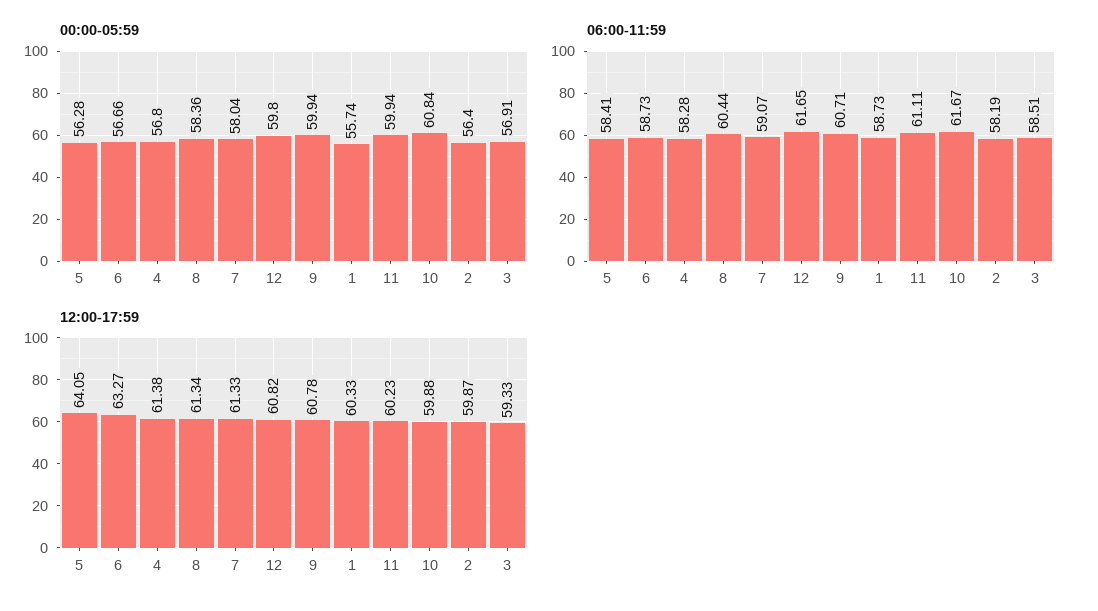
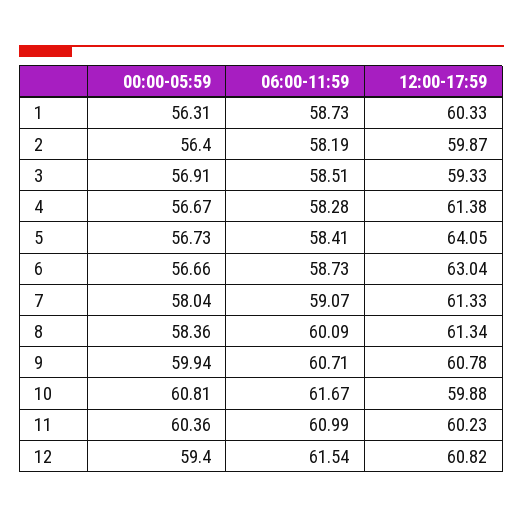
  {
    "00:00-05:59": {
-     "5": 56.28,
+     "5": 56.73,
      "6": 56.66,
-     "4": 56.8,
+     "4": 56.67,
      "8": 58.36,
      "7": 58.04,
-     "12": 59.8,
+     "12": 59.4,
      "9": 59.94,
-     "1": 55.74,
+     "1": 56.31,
-     "11": 59.94,
+     "11": 60.36,
-     "10": 60.84,
+     "10": 60.81,
      "2": 56.4,
      "3": 56.91
    },
    "06:00-11:59": {
      "5": 58.41,
      "6": 58.73,
      "4": 58.28,
-     "8": 60.44,
+     "8": 60.09,
      "7": 59.07,
-     "12": 61.65,
+     "12": 61.54,
      "9": 60.71,
      "1": 58.73,
-     "11": 61.11,
+     "11": 60.99,
      "10": 61.67,
      "2": 58.19,
      "3": 58.51
    },
    "12:00-17:59": {
      "5": 64.05,
-     "6": 63.27,
+     "6": 63.04,
      "4": 61.38,
      "8": 61.34,
      "7": 61.33,
      "12": 60.82,
      "9": 60.78,
      "1": 60.33,
      "11": 60.23,
      "10": 59.88,
      "2": 59.87,
      "3": 59.33
    }
  }

